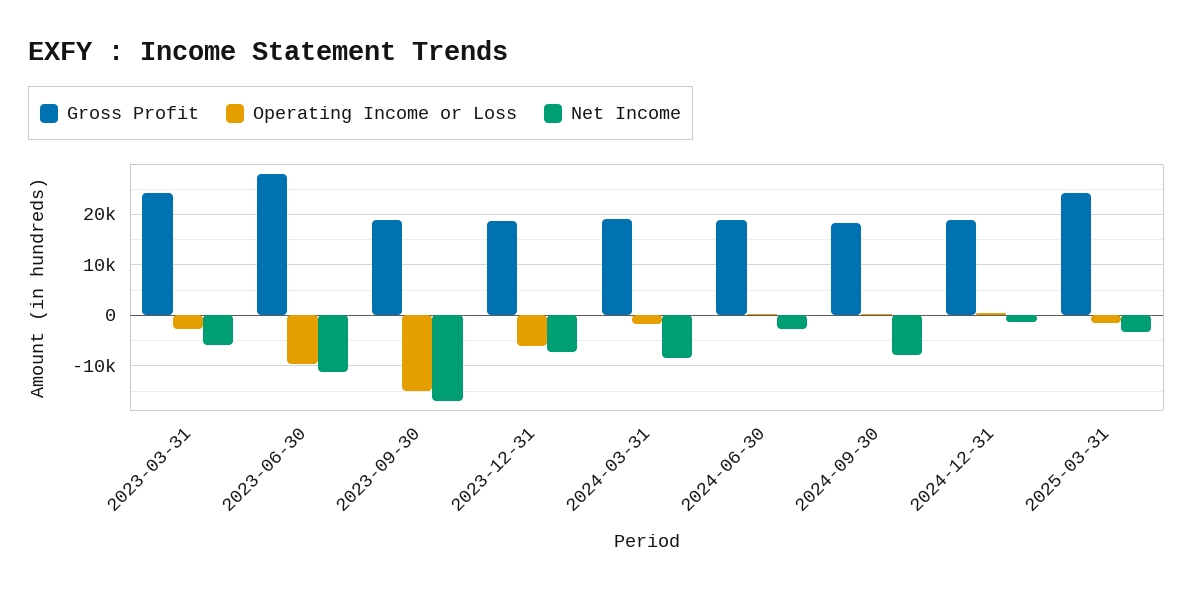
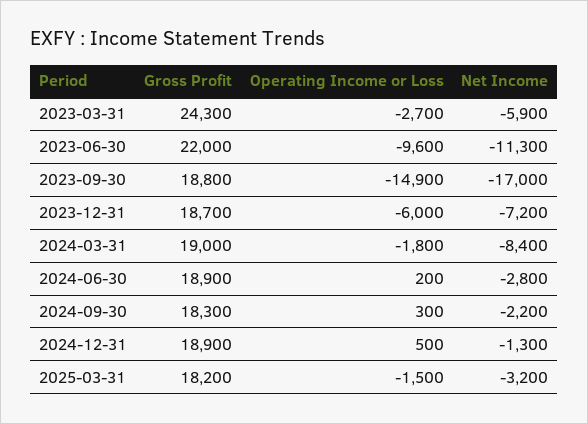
  {
    "Gross Profit": {
      "2023-03-31": 24300,
-     "2023-06-30": 28000,
+     "2023-06-30": 22000,
      "2023-09-30": 18800,
      "2023-12-31": 18700,
      "2024-03-31": 19000,
      "2024-06-30": 18900,
      "2024-09-30": 18300,
      "2024-12-31": 18900,
-     "2025-03-31": 24000
+     "2025-03-31": 18200
    },
    "Operating Income or Loss": {
      "2023-03-31": -2700,
      "2023-06-30": -9600,
      "2023-09-30": -14900,
      "2023-12-31": -6000,
      "2024-03-31": -1800,
      "2024-06-30": 200,
      "2024-09-30": 300,
      "2024-12-31": 500,
      "2025-03-31": -1500
    },
    "Net Income": {
      "2023-03-31": -5900,
      "2023-06-30": -11300,
      "2023-09-30": -17000,
      "2023-12-31": -7200,
      "2024-03-31": -8400,
      "2024-06-30": -2800,
-     "2024-09-30": -8000,
+     "2024-09-30": -2200,
      "2024-12-31": -1300,
      "2025-03-31": -3200
    }
  }

